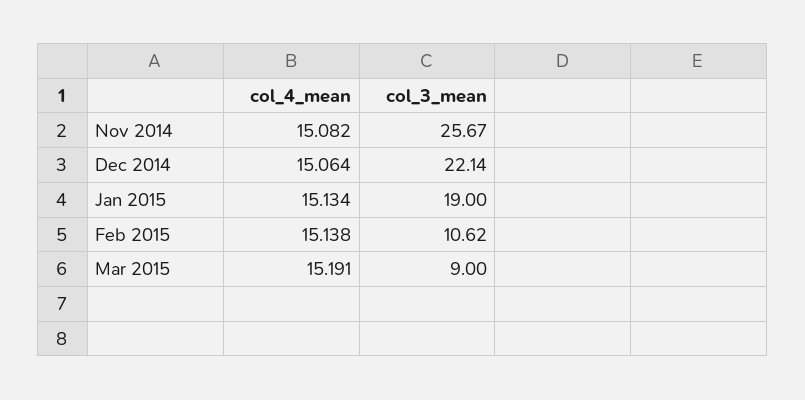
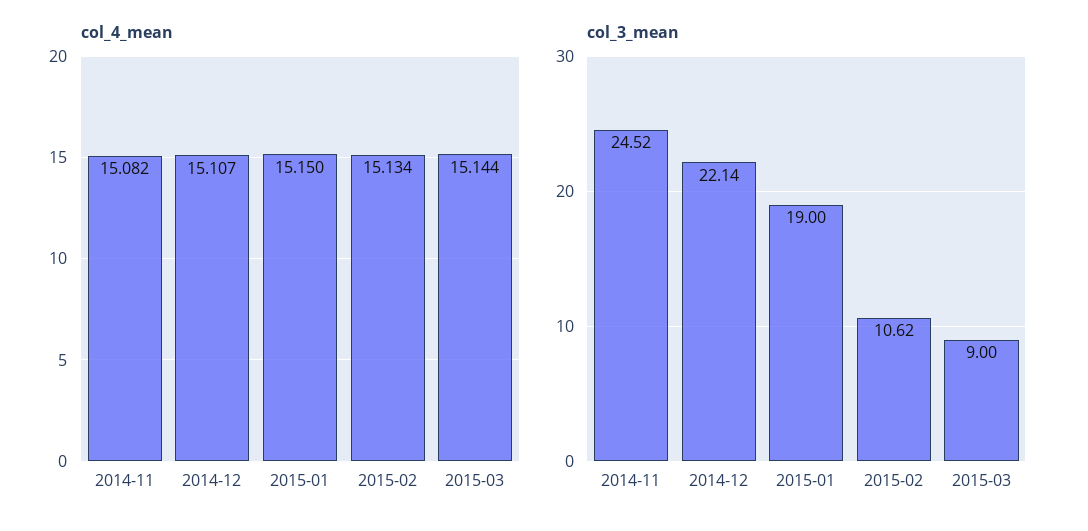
  {
    "col_4_mean": {
      "Nov 2014": 15.082,
-     "Dec 2014": 15.064,
+     "Dec 2014": 15.107,
-     "Jan 2015": 15.134,
+     "Jan 2015": 15.15,
-     "Feb 2015": 15.138,
+     "Feb 2015": 15.134,
-     "Mar 2015": 15.191
+     "Mar 2015": 15.144
    },
    "col_3_mean": {
-     "Nov 2014": 25.67,
+     "Nov 2014": 24.52,
      "Dec 2014": 22.14,
      "Jan 2015": 19,
      "Feb 2015": 10.62,
      "Mar 2015": 9
    }
  }

